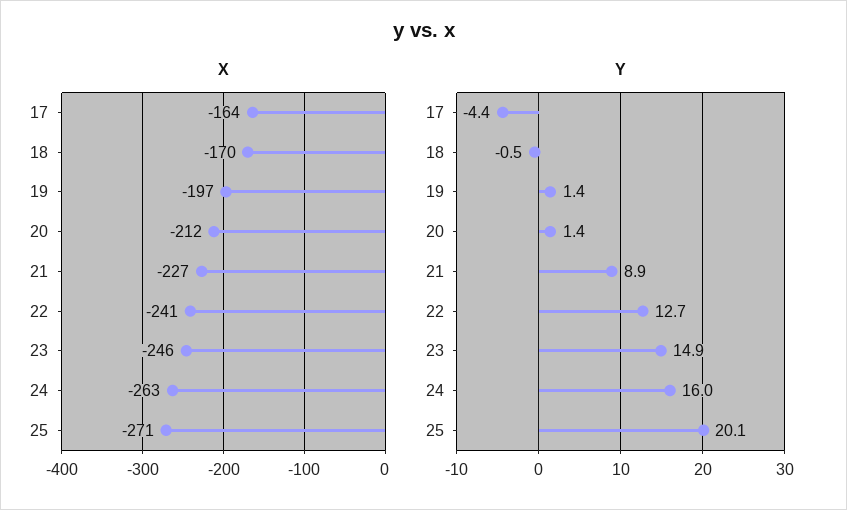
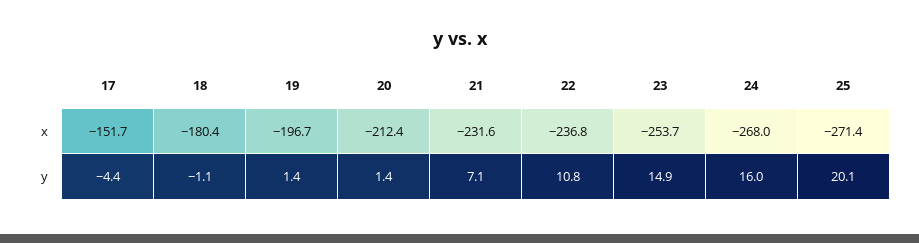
  {
    "X": {
-     "17": -164,
+     "17": -151.7,
-     "18": -170,
+     "18": -180.4,
      "19": -196.7,
      "20": -212.4,
-     "21": -227,
+     "21": -231.6,
-     "22": -241,
+     "22": -236.8,
-     "23": -246,
+     "23": -253.7,
-     "24": -263,
+     "24": -268,
      "25": -271.4
    },
    "Y": {
      "17": -4.4,
-     "18": -0.5,
+     "18": -1.1,
      "19": 1.4,
      "20": 1.4,
-     "21": 8.9,
+     "21": 7.1,
-     "22": 12.7,
+     "22": 10.8,
      "23": 14.9,
      "24": 16,
      "25": 20.1
    }
  }

